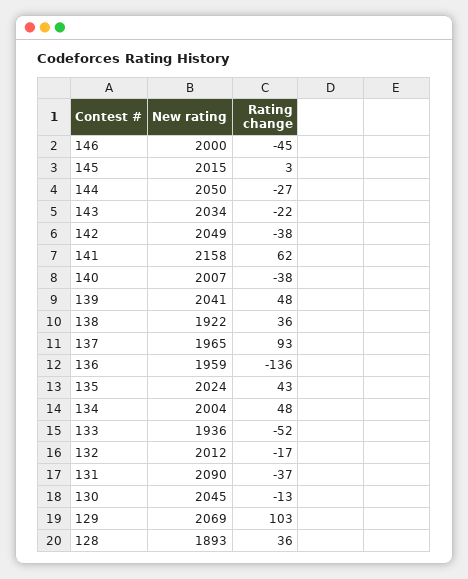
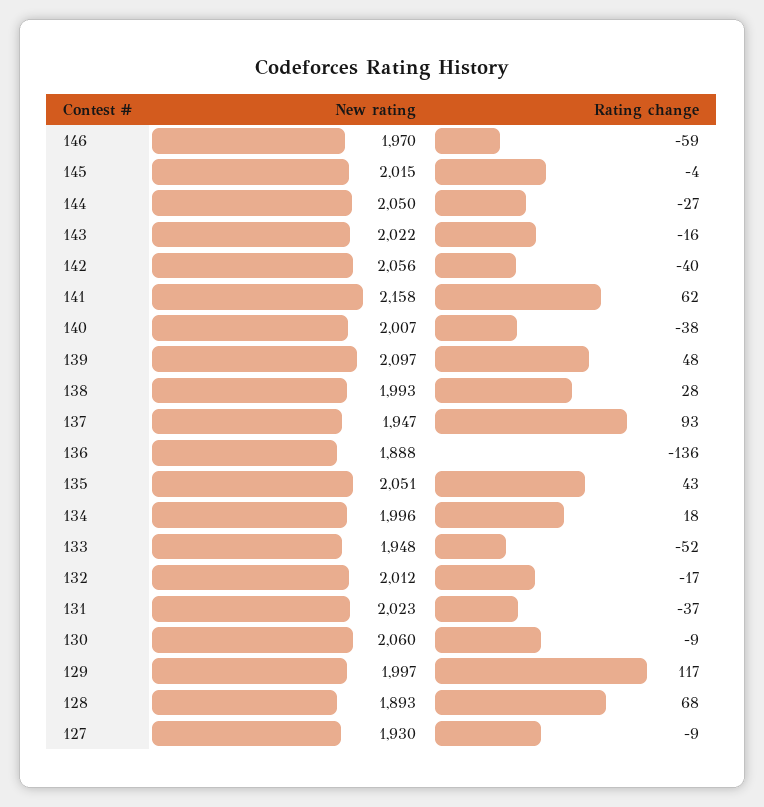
  {
    "New rating": {
-     "146": 2000,
+     "146": 1970,
      "145": 2015,
      "144": 2050,
-     "143": 2034,
+     "143": 2022,
-     "142": 2049,
+     "142": 2056,
      "141": 2158,
      "140": 2007,
-     "139": 2041,
+     "139": 2097,
-     "138": 1922,
+     "138": 1993,
-     "137": 1965,
+     "137": 1947,
-     "136": 1959,
+     "136": 1888,
-     "135": 2024,
+     "135": 2051,
-     "134": 2004,
+     "134": 1996,
-     "133": 1936,
+     "133": 1948,
      "132": 2012,
-     "131": 2090,
+     "131": 2023,
-     "130": 2045,
+     "130": 2060,
-     "129": 2069,
+     "129": 1997,
-     "128": 1893
+     "128": 1893,
+     "127": 1930
    },
    "Rating change": {
-     "146": -45,
+     "146": -59,
-     "145": 3,
+     "145": -4,
      "144": -27,
-     "143": -22,
+     "143": -16,
-     "142": -38,
+     "142": -40,
      "141": 62,
      "140": -38,
      "139": 48,
-     "138": 36,
+     "138": 28,
      "137": 93,
      "136": -136,
      "135": 43,
-     "134": 48,
+     "134": 18,
      "133": -52,
      "132": -17,
      "131": -37,
-     "130": -13,
+     "130": -9,
-     "129": 103,
+     "129": 117,
-     "128": 36
+     "128": 68,
+     "127": -9
    }
  }

